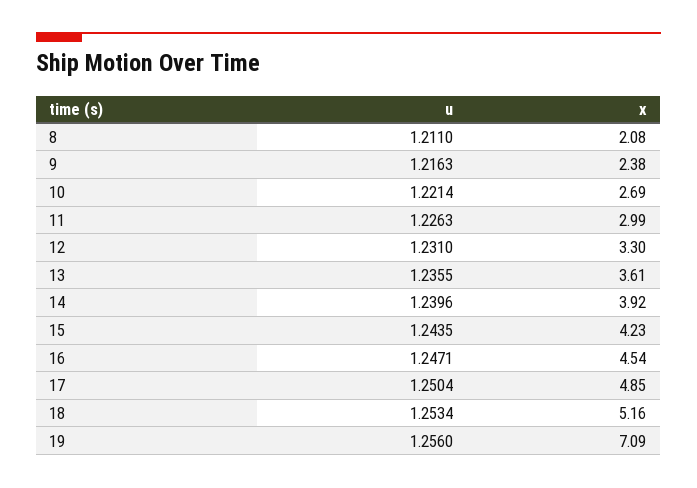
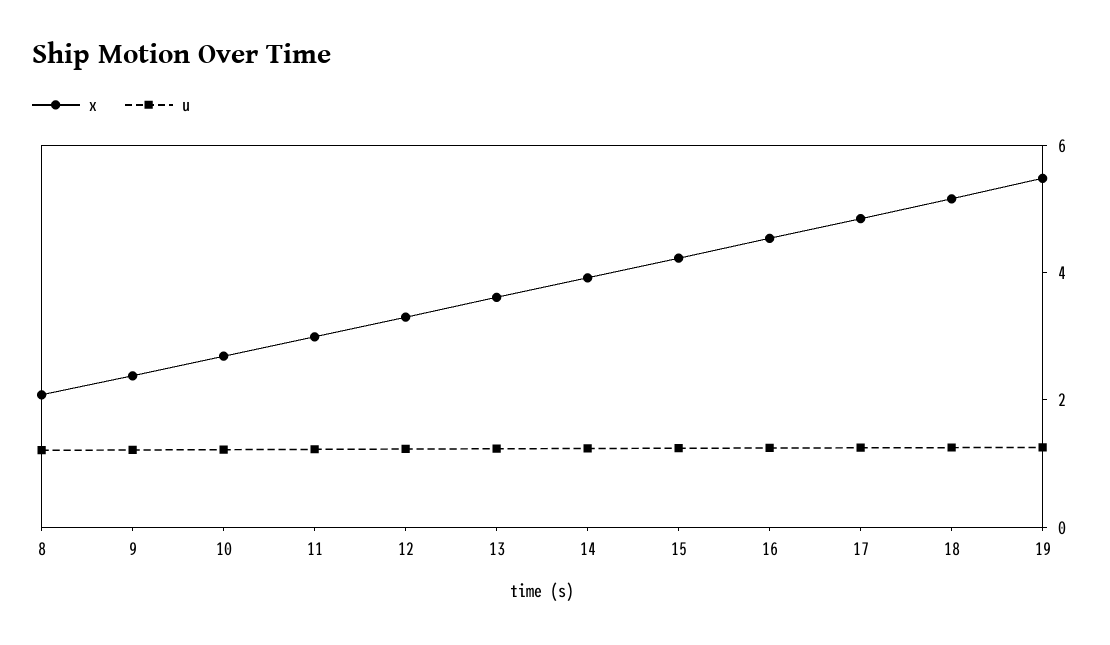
  {
    "u": {
      "8": 1.211,
      "9": 1.2163,
      "10": 1.2214,
      "11": 1.2263,
      "12": 1.231,
      "13": 1.2355,
      "14": 1.2396,
      "15": 1.2435,
      "16": 1.2471,
      "17": 1.2504,
      "18": 1.2534,
      "19": 1.256
    },
    "x": {
      "8": 2.08,
      "9": 2.38,
      "10": 2.69,
      "11": 2.99,
      "12": 3.3,
      "13": 3.61,
      "14": 3.92,
      "15": 4.23,
      "16": 4.54,
      "17": 4.85,
      "18": 5.16,
-     "19": 7.09
+     "19": 5.5
    }
  }

